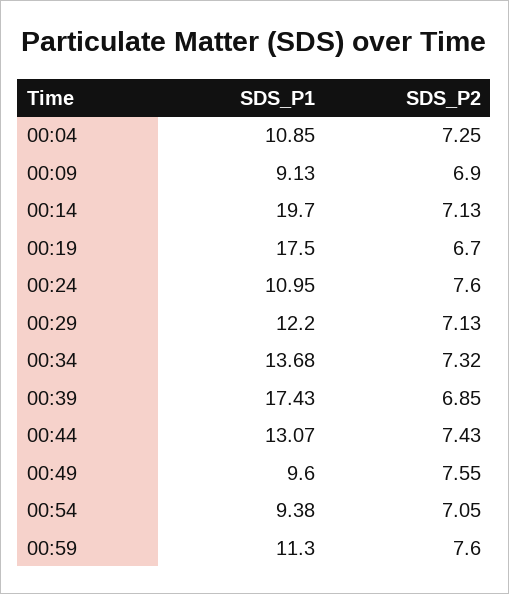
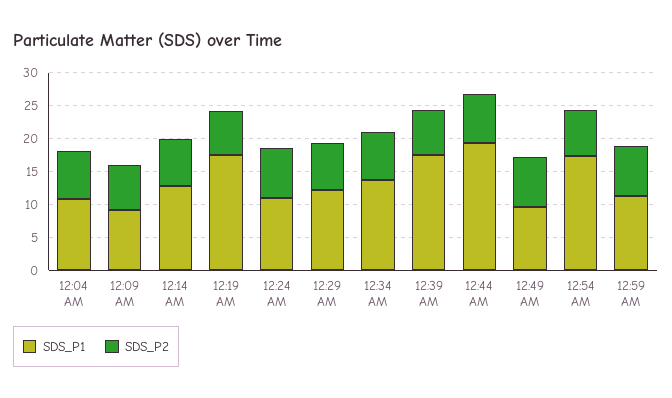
  {
    "SDS_P1": {
      "00:04": 10.85,
      "00:09": 9.13,
-     "00:14": 19.7,
+     "00:14": 12.5,
      "00:19": 17.5,
      "00:24": 10.95,
      "00:29": 12.2,
      "00:34": 13.68,
      "00:39": 17.43,
-     "00:44": 13.07,
+     "00:44": 20,
      "00:49": 9.6,
-     "00:54": 9.38,
+     "00:54": 17.5,
      "00:59": 11.3
    },
    "SDS_P2": {
      "00:04": 7.25,
      "00:09": 6.9,
      "00:14": 7.13,
      "00:19": 6.7,
      "00:24": 7.6,
      "00:29": 7.13,
      "00:34": 7.32,
      "00:39": 6.85,
      "00:44": 7.43,
      "00:49": 7.55,
      "00:54": 7.05,
      "00:59": 7.6
    }
  }

